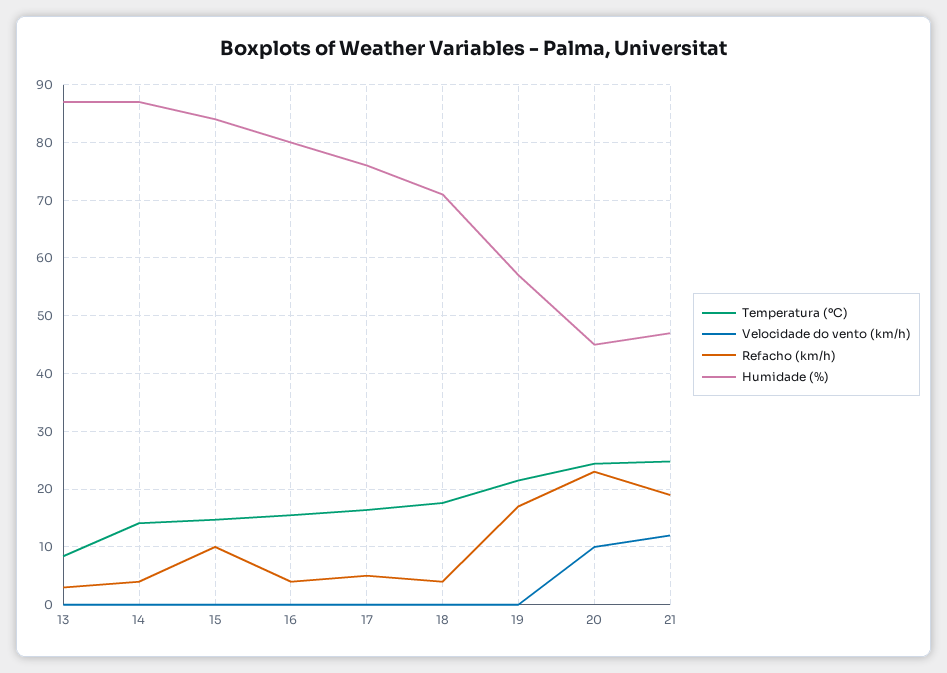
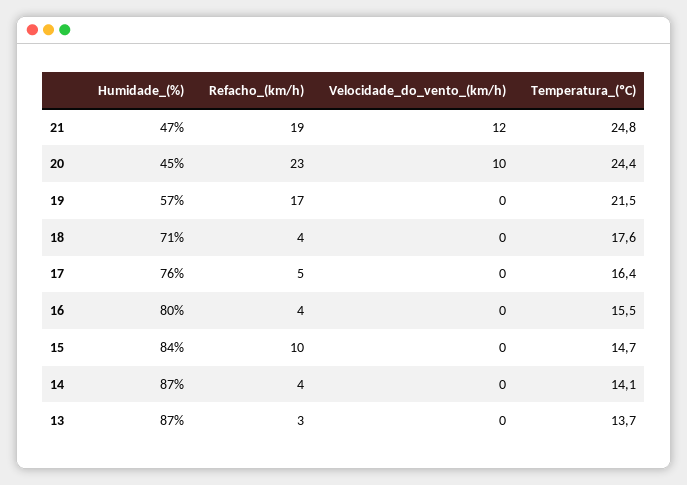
  {
    "Temperatura (ºC)": {
-     "13": 8,
+     "13": 13.7,
      "14": 14.1,
      "15": 14.7,
      "16": 15.5,
      "17": 16.4,
      "18": 17.6,
      "19": 21.5,
      "20": 24.4,
      "21": 24.8
    },
    "Velocidade do vento (km/h)": {
      "13": 0,
      "14": 0,
      "15": 0,
      "16": 0,
      "17": 0,
      "18": 0,
      "19": 0,
      "20": 10,
      "21": 12
    },
    "Refacho (km/h)": {
      "13": 3,
      "14": 4,
      "15": 10,
      "16": 4,
      "17": 5,
      "18": 4,
      "19": 17,
      "20": 23,
      "21": 19
    },
    "Humidade (%)": {
      "13": 87,
      "14": 87,
      "15": 84,
      "16": 80,
      "17": 76,
      "18": 71,
      "19": 57,
      "20": 45,
      "21": 47
    }
  }

